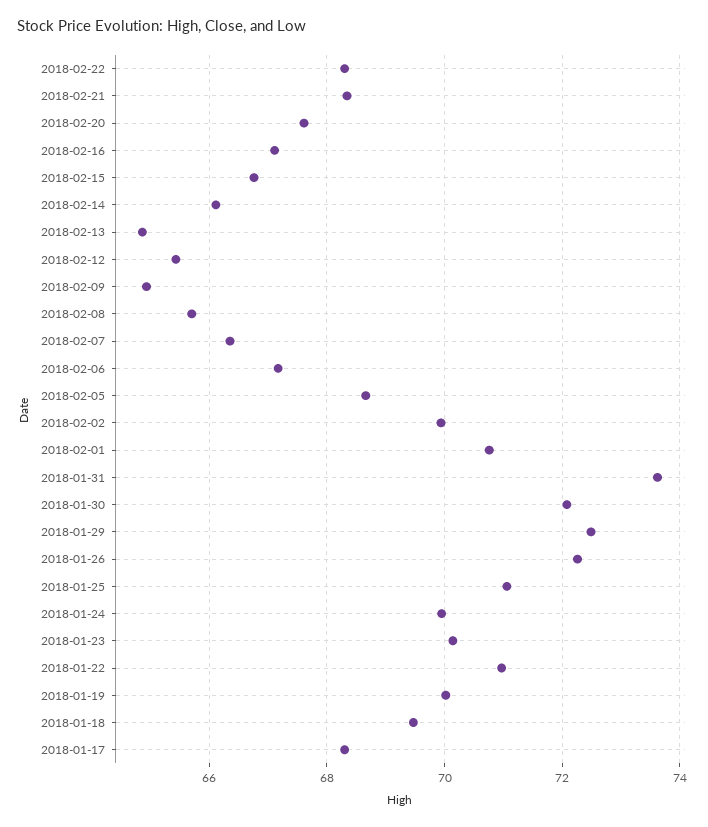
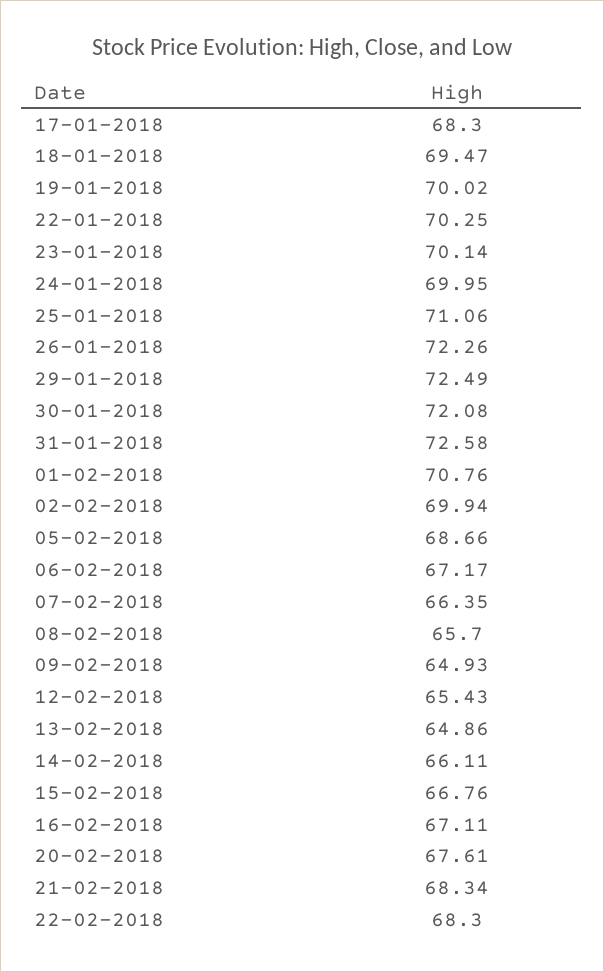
  {
    "2018-02-22": 68.3,
    "2018-02-21": 68.34,
    "2018-02-20": 67.61,
    "2018-02-16": 67.11,
    "2018-02-15": 66.76,
    "2018-02-14": 66.11,
    "2018-02-13": 64.86,
    "2018-02-12": 65.43,
    "2018-02-09": 64.93,
    "2018-02-08": 65.7,
    "2018-02-07": 66.35,
    "2018-02-06": 67.17,
    "2018-02-05": 68.66,
    "2018-02-02": 69.94,
    "2018-02-01": 70.76,
-   "2018-01-31": 73.6,
+   "2018-01-31": 72.58,
    "2018-01-30": 72.08,
    "2018-01-29": 72.49,
    "2018-01-26": 72.26,
    "2018-01-25": 71.06,
    "2018-01-24": 69.95,
    "2018-01-23": 70.14,
-   "2018-01-22": 71,
+   "2018-01-22": 70.25,
    "2018-01-19": 70.02,
    "2018-01-18": 69.47,
    "2018-01-17": 68.3
  }

